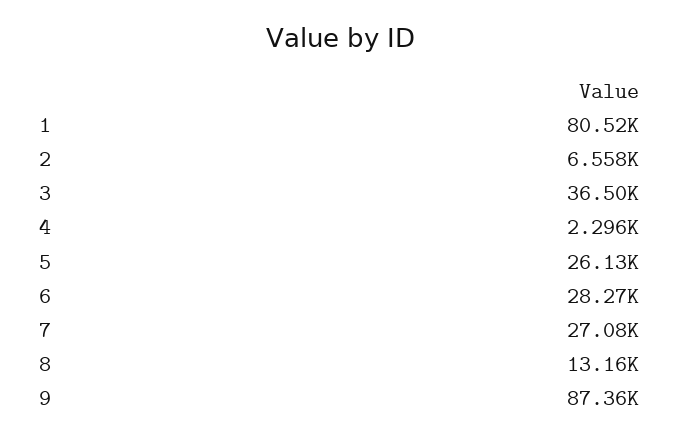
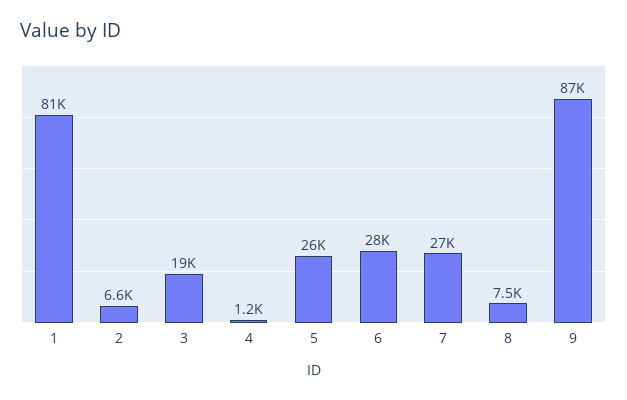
  {
    "1": 80520,
    "2": 6558,
-   "3": 36500,
+   "3": 19000,
-   "4": 2296,
+   "4": 1200,
    "5": 26130,
    "6": 28270,
    "7": 27080,
-   "8": 13160,
+   "8": 7500,
    "9": 87360
  }

